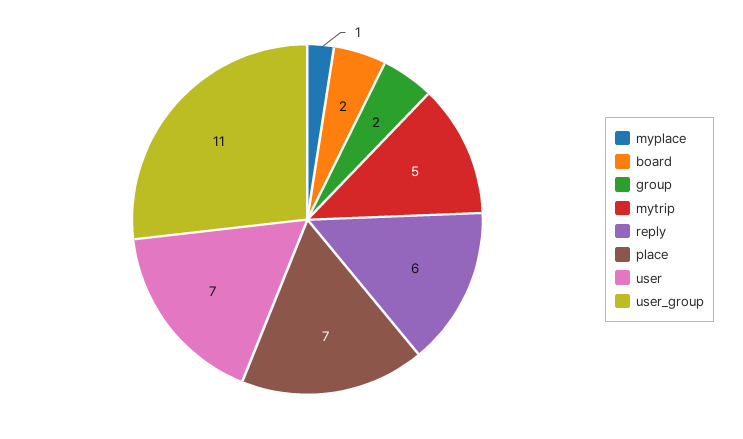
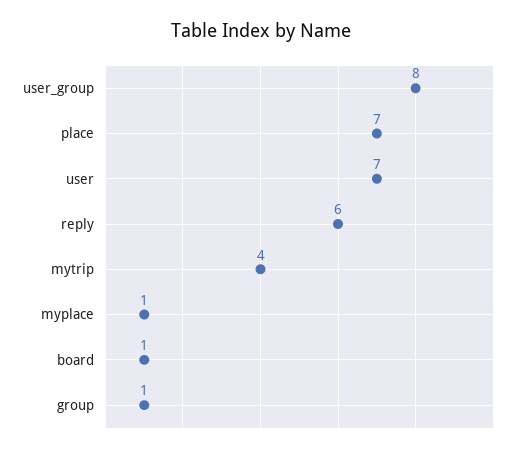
  {
    "myplace": 1,
-   "board": 2,
+   "board": 1,
-   "group": 2,
+   "group": 1,
-   "mytrip": 5,
+   "mytrip": 4,
    "reply": 6,
    "place": 7,
    "user": 7,
-   "user_group": 11
+   "user_group": 8
  }

